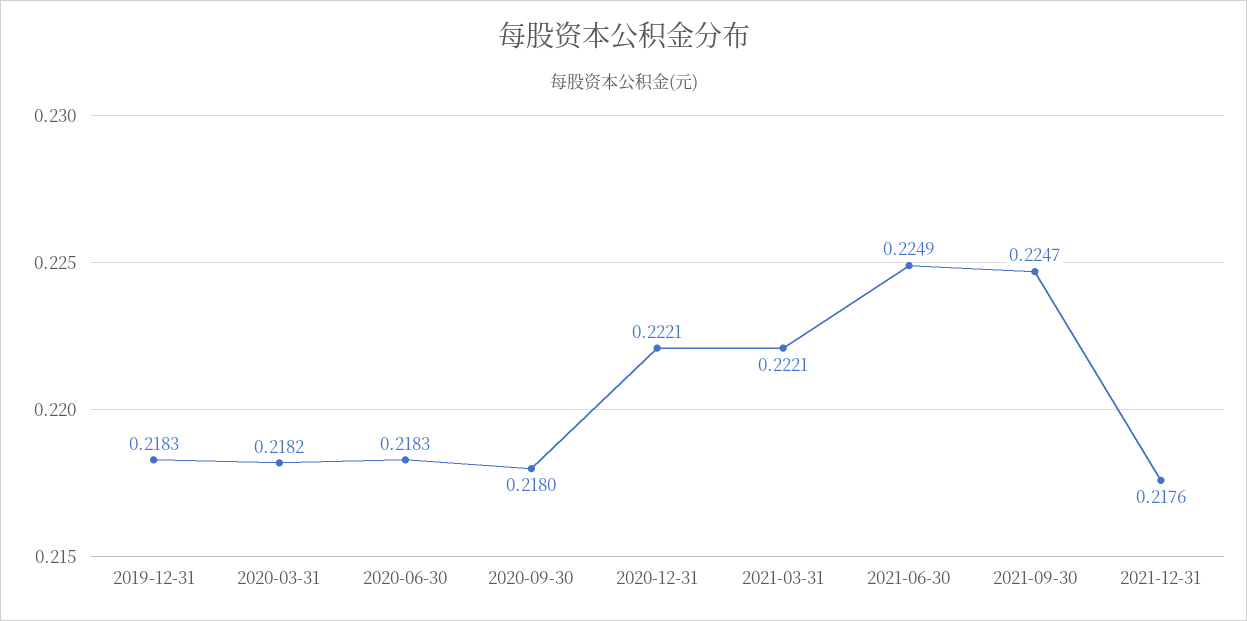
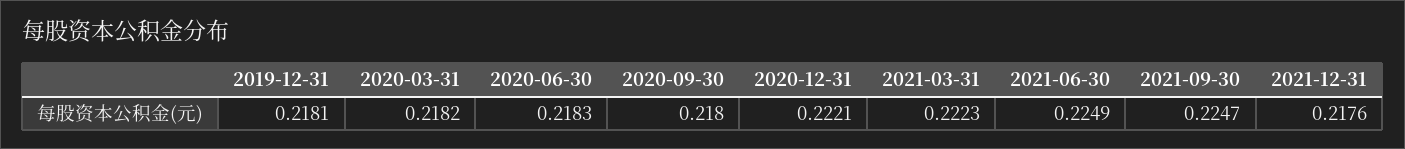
  {
-   "2019-12-31": 0.2183,
+   "2019-12-31": 0.2181,
    "2020-03-31": 0.2182,
    "2020-06-30": 0.2183,
    "2020-09-30": 0.218,
    "2020-12-31": 0.2221,
-   "2021-03-31": 0.2221,
+   "2021-03-31": 0.2223,
    "2021-06-30": 0.2249,
    "2021-09-30": 0.2247,
    "2021-12-31": 0.2176
  }

